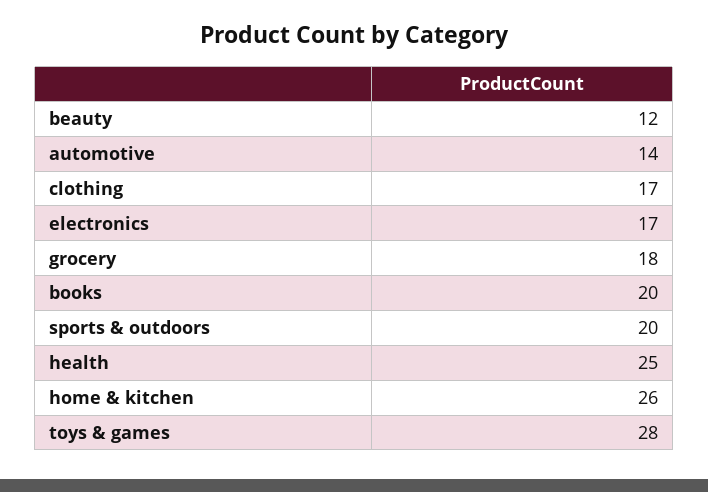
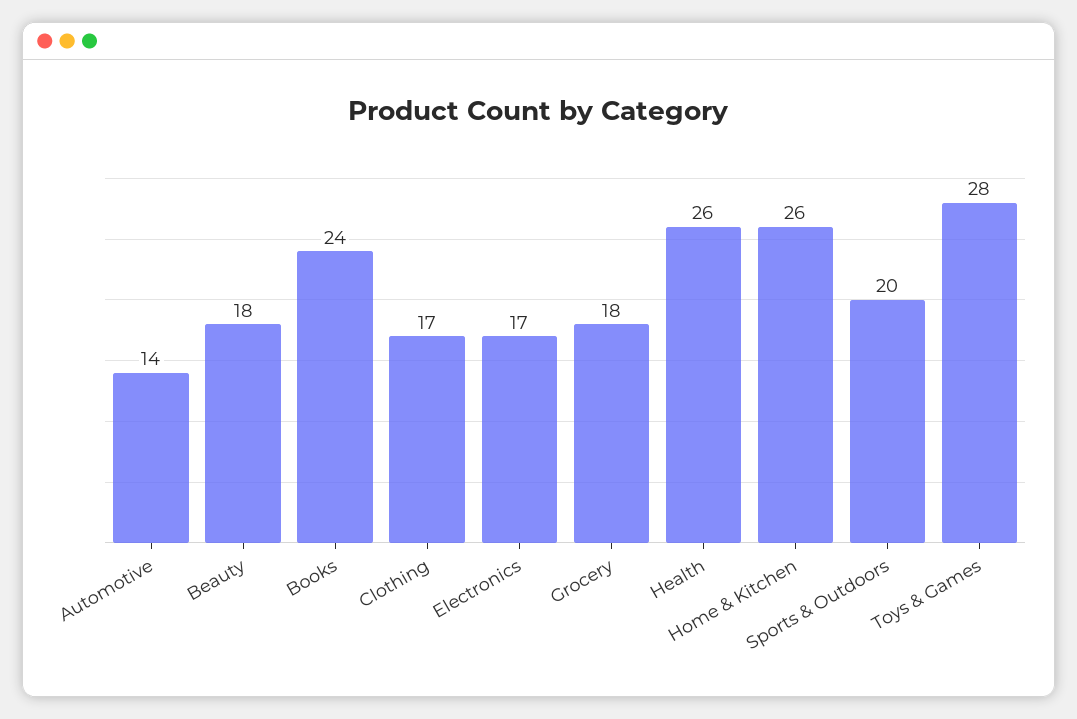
  {
-   "beauty": 12,
+   "beauty": 18,
    "automotive": 14,
    "clothing": 17,
    "electronics": 17,
    "grocery": 18,
-   "books": 20,
+   "books": 24,
    "sports & outdoors": 20,
-   "health": 25,
+   "health": 26,
    "home & kitchen": 26,
    "toys & games": 28
  }

